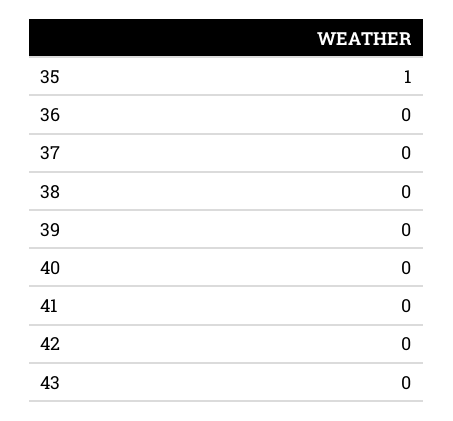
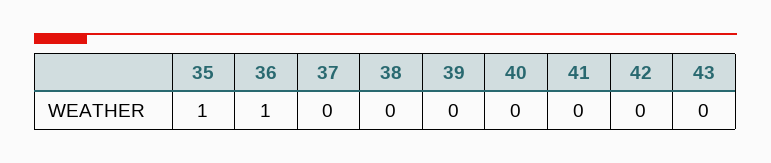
  {
    "35": 1,
-   "36": 0,
+   "36": 1,
    "37": 0,
    "38": 0,
    "39": 0,
    "40": 0,
    "41": 0,
    "42": 0,
    "43": 0
  }

